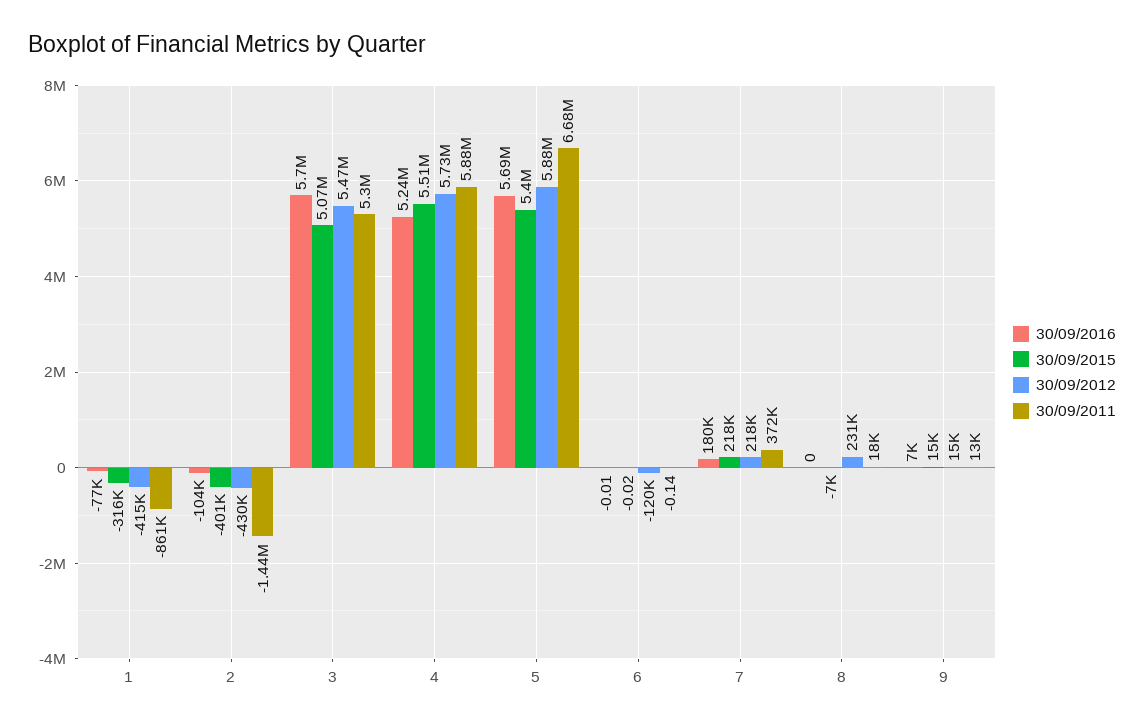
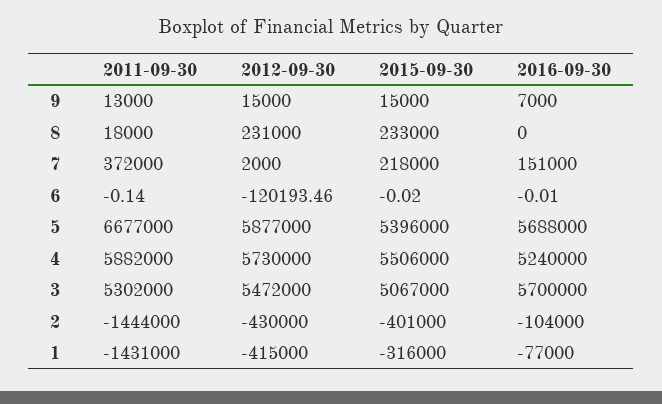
  {
    "30/09/2016": {
      "1": -77000,
      "2": -104000,
      "3": 5700000,
      "4": 5240000,
      "5": 5688000,
      "6": -0.01,
-     "7": 180000,
+     "7": 151000,
      "8": 0,
      "9": 7000
    },
    "30/09/2015": {
      "1": -316000,
      "2": -401000,
      "3": 5067000,
      "4": 5506000,
      "5": 5396000,
      "6": -0.02,
      "7": 218000,
-     "8": -7000,
+     "8": 233000,
      "9": 15000
    },
    "30/09/2012": {
      "1": -415000,
      "2": -430000,
      "3": 5472000,
      "4": 5730000,
      "5": 5877000,
      "6": -120193.46,
-     "7": 218000,
+     "7": 2000,
      "8": 231000,
      "9": 15000
    },
    "30/09/2011": {
-     "1": -861000,
+     "1": -1431000,
      "2": -1444000,
      "3": 5302000,
      "4": 5882000,
      "5": 6677000,
      "6": -0.14,
      "7": 372000,
      "8": 18000,
      "9": 13000
    }
  }

